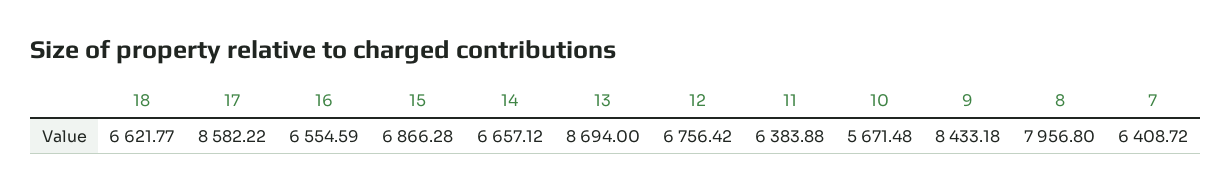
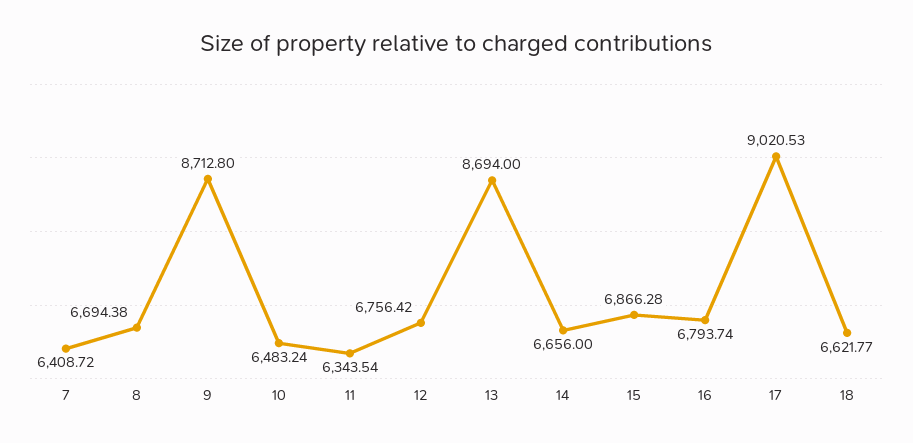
  {
    "18": 6621.77,
-   "17": 8582.22,
+   "17": 9020.53,
-   "16": 6554.59,
+   "16": 6793.74,
    "15": 6866.28,
-   "14": 6657.12,
+   "14": 6656,
    "13": 8694,
    "12": 6756.42,
-   "11": 6383.88,
+   "11": 6343.54,
-   "10": 5671.48,
+   "10": 6483.24,
-   "9": 8433.18,
+   "9": 8712.8,
-   "8": 7956.8,
+   "8": 6694.38,
    "7": 6408.72
  }

